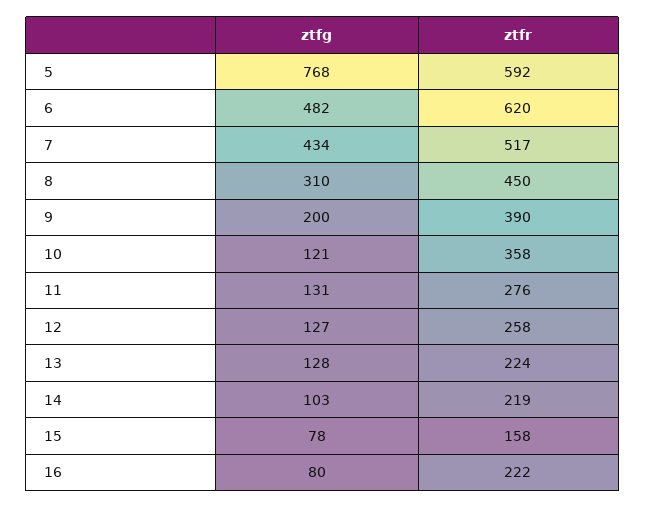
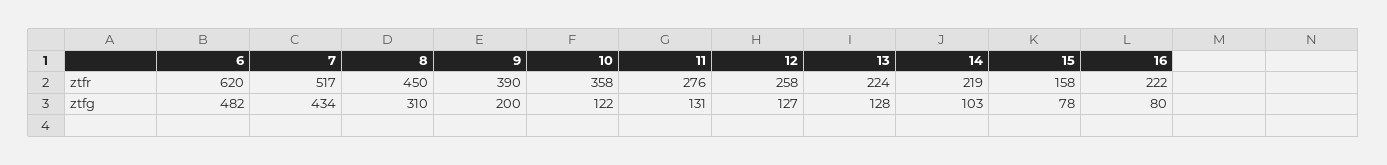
  {
    "ztfg": {
-     "5": 768,
      "6": 482,
      "7": 434,
      "8": 310,
      "9": 200,
-     "10": 121,
+     "10": 122,
      "11": 131,
      "12": 127,
      "13": 128,
      "14": 103,
      "15": 78,
      "16": 80
    },
    "ztfr": {
-     "5": 592,
      "6": 620,
      "7": 517,
      "8": 450,
      "9": 390,
      "10": 358,
      "11": 276,
      "12": 258,
      "13": 224,
      "14": 219,
      "15": 158,
      "16": 222
    }
  }

